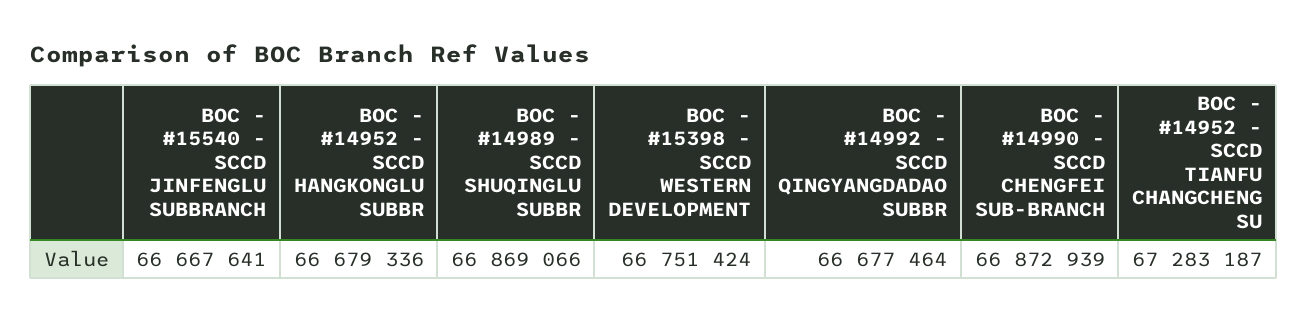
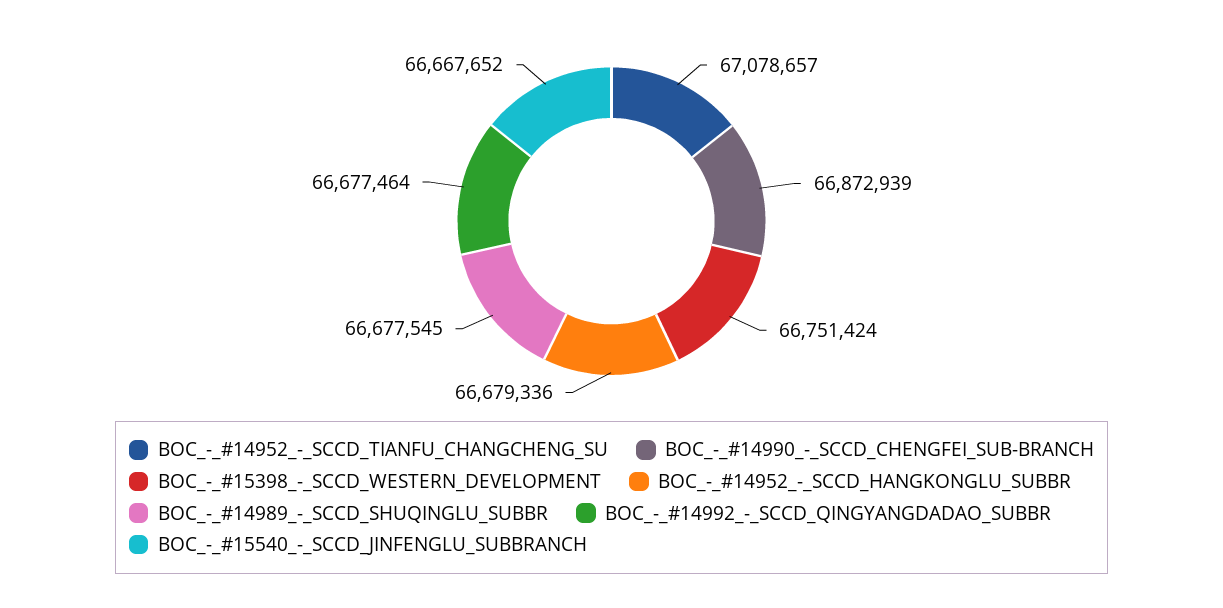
  {
-   "BOC - #15540 - SCCD JINFENGLU SUBBRANCH": 66667641,
+   "BOC - #15540 - SCCD JINFENGLU SUBBRANCH": 66667652,
    "BOC - #14952 - SCCD HANGKONGLU SUBBR": 66679336,
-   "BOC - #14989 - SCCD SHUQINGLU SUBBR": 66869066,
+   "BOC - #14989 - SCCD SHUQINGLU SUBBR": 66677545,
    "BOC - #15398 - SCCD WESTERN DEVELOPMENT": 66751424,
    "BOC - #14992 - SCCD QINGYANGDADAO SUBBR": 66677464,
    "BOC - #14990 - SCCD CHENGFEI SUB-BRANCH": 66872939,
-   "BOC - #14952 - SCCD TIANFU CHANGCHENG SU": 67283187
+   "BOC - #14952 - SCCD TIANFU CHANGCHENG SU": 67078657
  }

